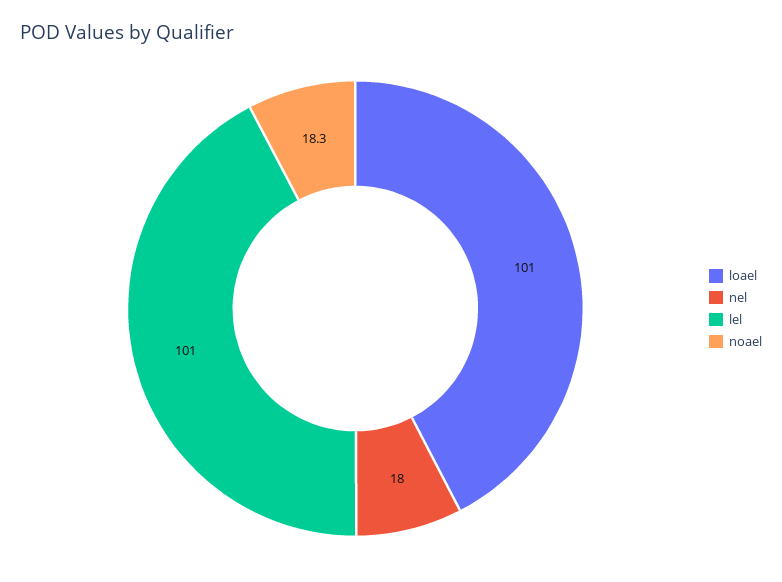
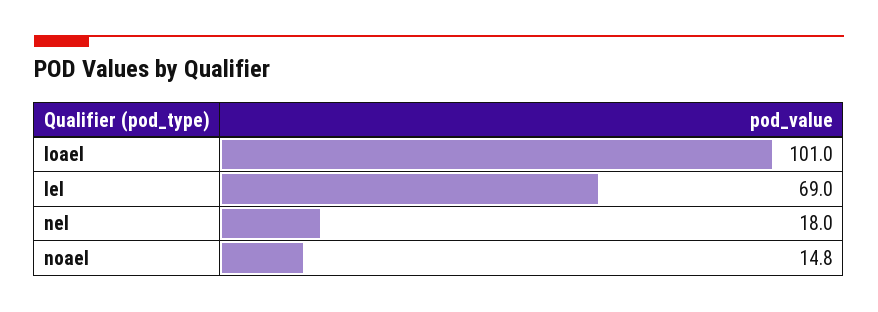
  {
    "loael": 101,
    "nel": 18,
-   "lel": 101,
+   "lel": 69,
-   "noael": 18.3
+   "noael": 14.8
  }

